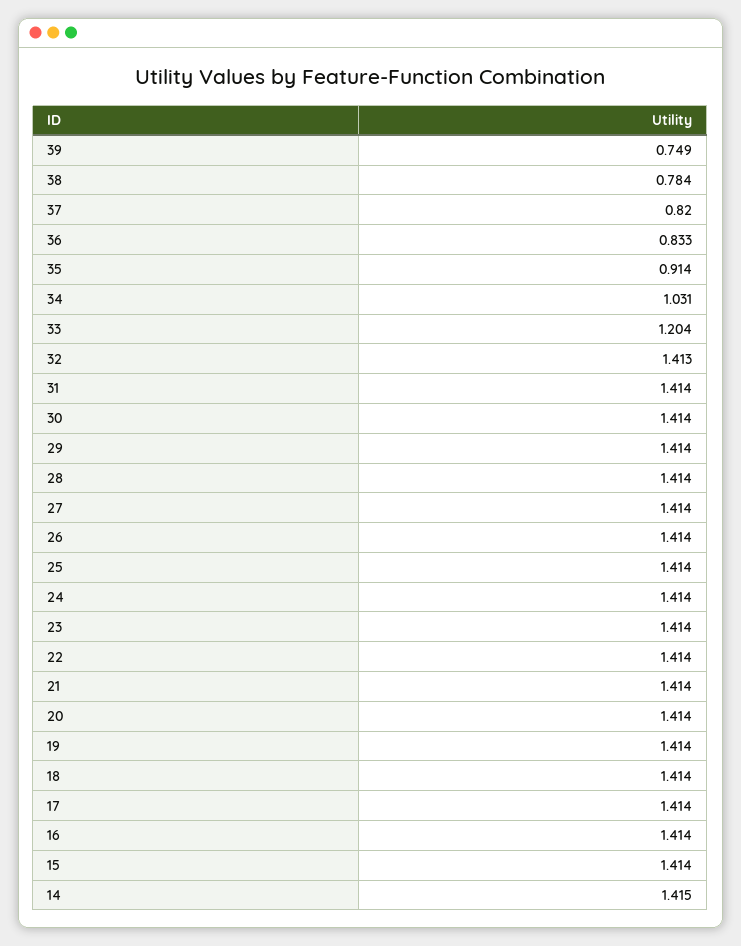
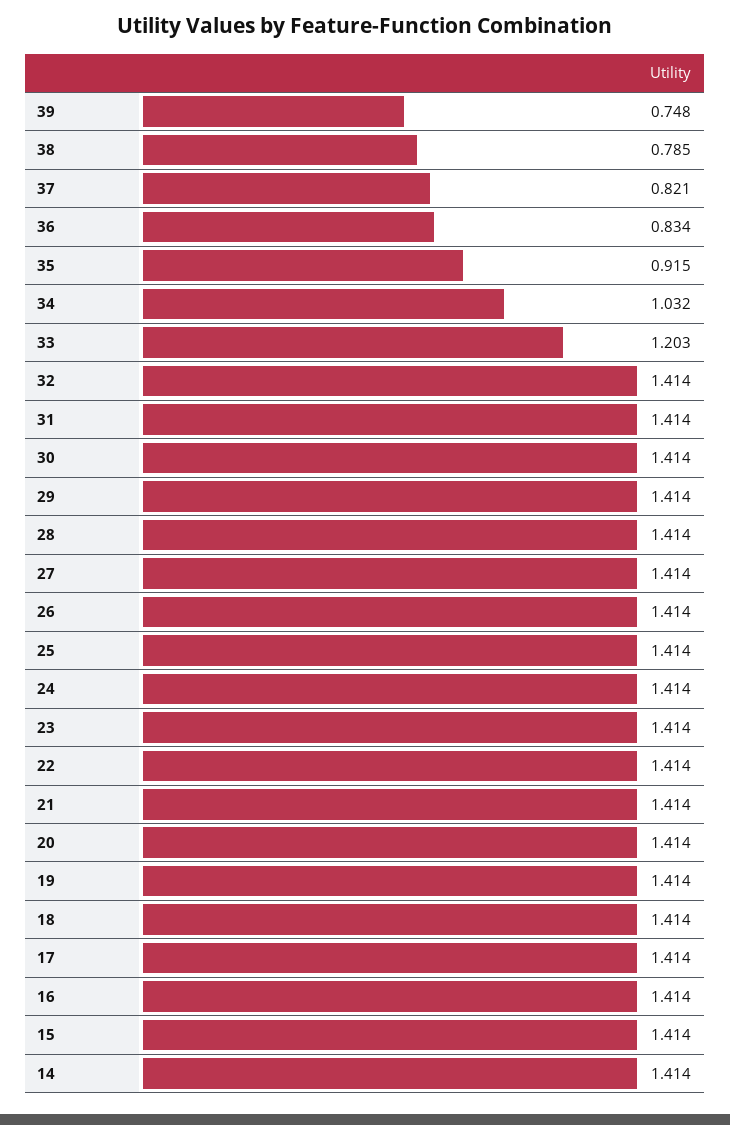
  {
-   "39": 0.749,
+   "39": 0.748,
-   "38": 0.784,
+   "38": 0.785,
-   "37": 0.82,
+   "37": 0.821,
-   "36": 0.833,
+   "36": 0.834,
-   "35": 0.914,
+   "35": 0.915,
-   "34": 1.031,
+   "34": 1.032,
-   "33": 1.204,
+   "33": 1.203,
-   "32": 1.413,
+   "32": 1.414,
    "31": 1.414,
    "30": 1.414,
    "29": 1.414,
    "28": 1.414,
    "27": 1.414,
    "26": 1.414,
    "25": 1.414,
    "24": 1.414,
    "23": 1.414,
    "22": 1.414,
    "21": 1.414,
    "20": 1.414,
    "19": 1.414,
    "18": 1.414,
    "17": 1.414,
    "16": 1.414,
    "15": 1.414,
-   "14": 1.415
+   "14": 1.414
  }

